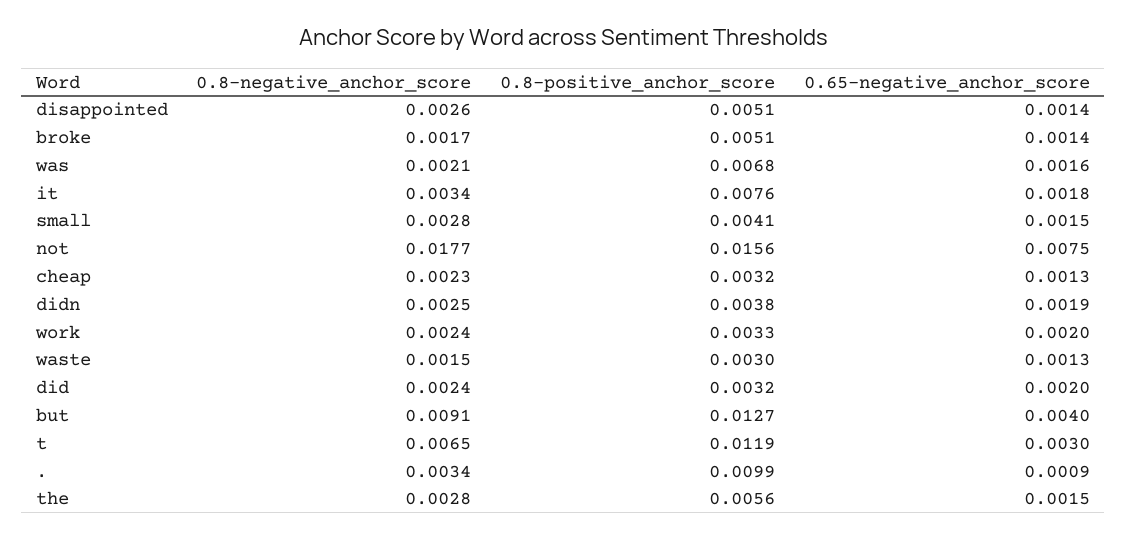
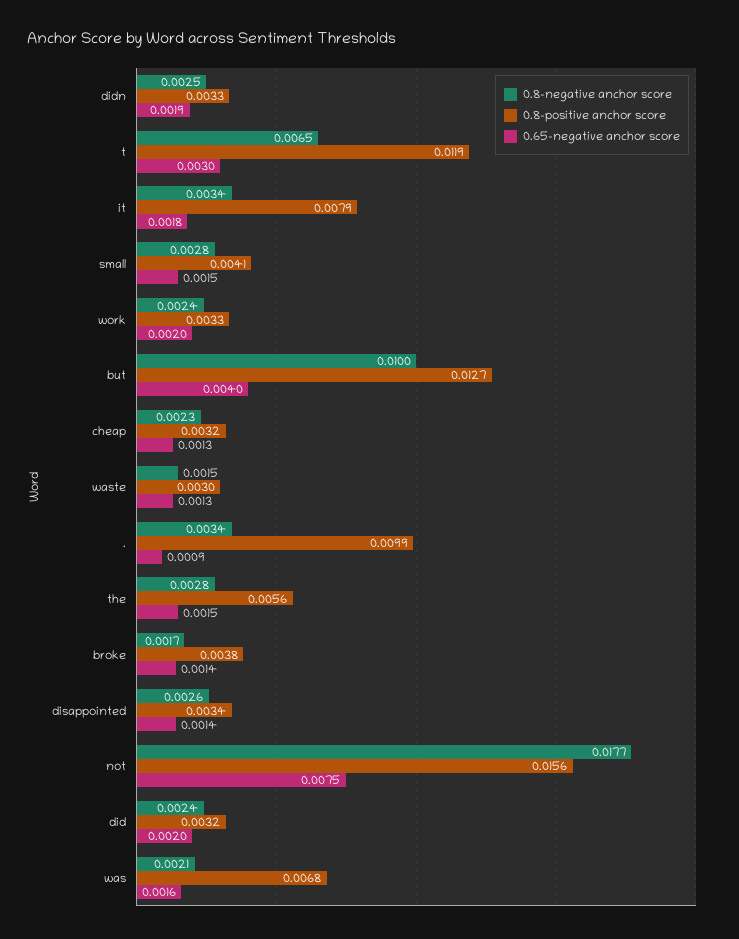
  {
    "0.8-negative_anchor_score": {
      "disappointed": 0.0026,
      "broke": 0.0017,
      "was": 0.0021,
      "it": 0.0034,
      "small": 0.0028,
      "not": 0.0177,
      "cheap": 0.0023,
      "didn": 0.0025,
      "work": 0.0024,
      "waste": 0.0015,
      "did": 0.0024,
-     "but": 0.0091,
+     "but": 0.01,
      "t": 0.0065,
      ".": 0.0034,
      "the": 0.0028
    },
    "0.8-positive_anchor_score": {
-     "disappointed": 0.0051,
+     "disappointed": 0.0034,
-     "broke": 0.0051,
+     "broke": 0.0038,
      "was": 0.0068,
-     "it": 0.0076,
+     "it": 0.0079,
      "small": 0.0041,
      "not": 0.0156,
      "cheap": 0.0032,
-     "didn": 0.0038,
+     "didn": 0.0033,
      "work": 0.0033,
      "waste": 0.003,
      "did": 0.0032,
      "but": 0.0127,
      "t": 0.0119,
      ".": 0.0099,
      "the": 0.0056
    },
    "0.65-negative_anchor_score": {
      "disappointed": 0.0014,
      "broke": 0.0014,
      "was": 0.0016,
      "it": 0.0018,
      "small": 0.0015,
      "not": 0.0075,
      "cheap": 0.0013,
      "didn": 0.0019,
      "work": 0.002,
      "waste": 0.0013,
      "did": 0.002,
      "but": 0.004,
      "t": 0.003,
      ".": 0.0009,
      "the": 0.0015
    }
  }

